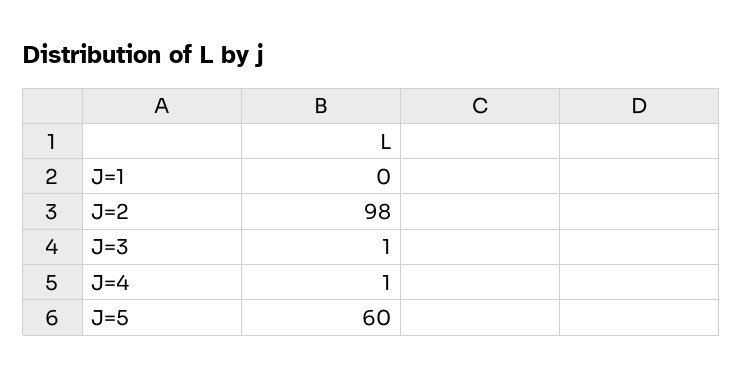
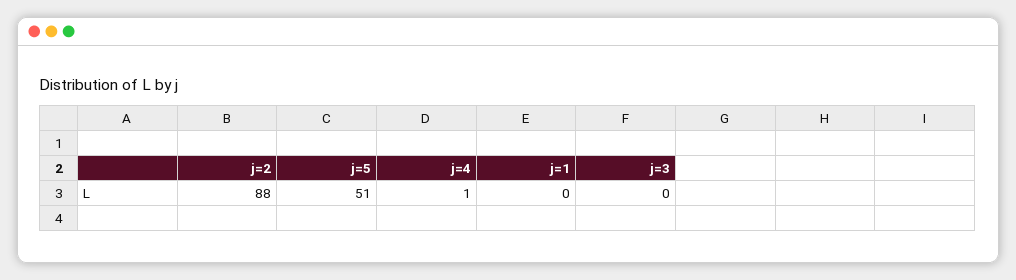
  {
    "J=1": 0,
-   "J=2": 98,
+   "J=2": 88,
-   "J=3": 1,
+   "J=3": 0,
    "J=4": 1,
-   "J=5": 60
+   "J=5": 51
  }

